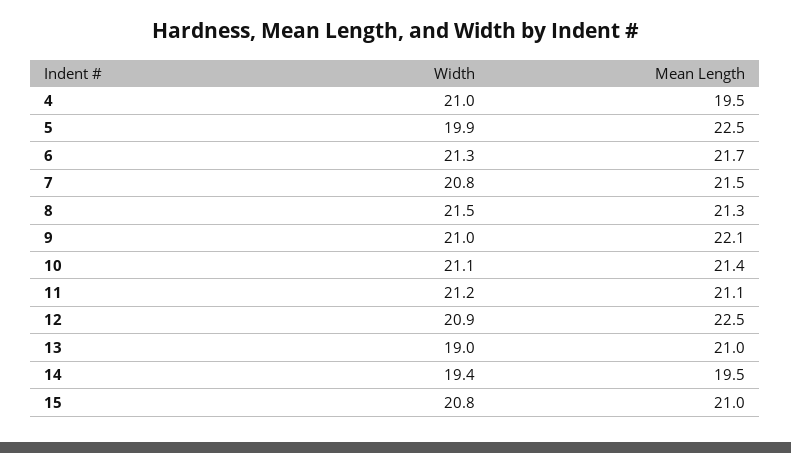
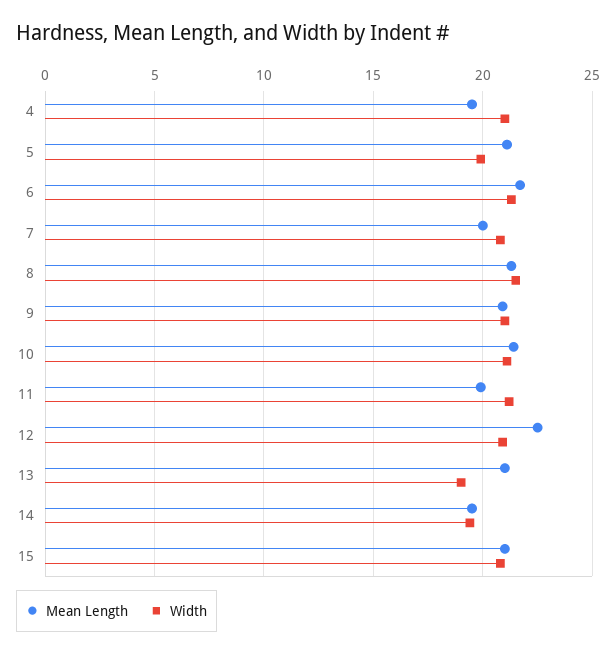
  {
    "Width": {
      "4": 21,
      "5": 19.9,
      "6": 21.3,
      "7": 20.8,
      "8": 21.5,
      "9": 21,
      "10": 21.1,
      "11": 21.2,
      "12": 20.9,
      "13": 19,
      "14": 19.4,
      "15": 20.8
    },
    "Mean Length": {
      "4": 19.5,
-     "5": 22.5,
+     "5": 21,
      "6": 21.7,
-     "7": 21.5,
+     "7": 20,
      "8": 21.3,
-     "9": 22.1,
+     "9": 21,
      "10": 21.4,
-     "11": 21.1,
+     "11": 20,
      "12": 22.5,
      "13": 21,
      "14": 19.5,
      "15": 21
    }
  }

